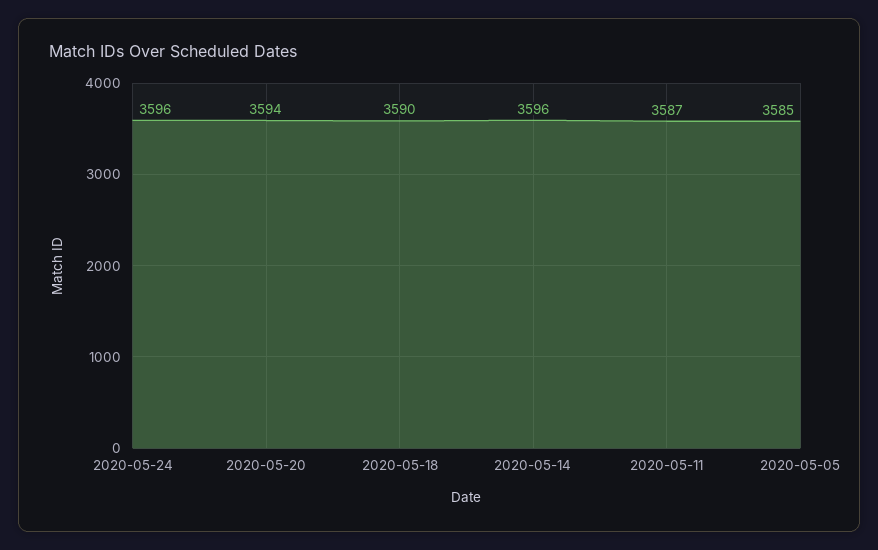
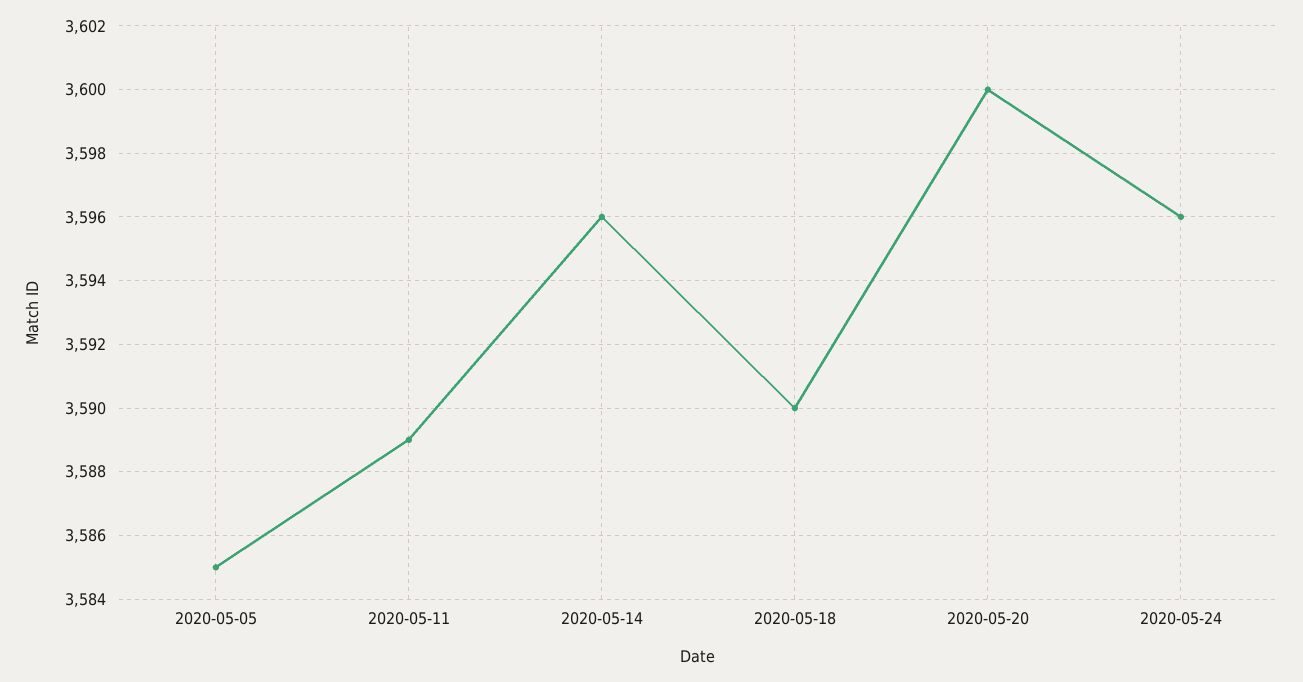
  {
    "2020-05-24": 3596,
-   "2020-05-20": 3594,
+   "2020-05-20": 3600,
    "2020-05-18": 3590,
    "2020-05-14": 3596,
-   "2020-05-11": 3587,
+   "2020-05-11": 3589,
    "2020-05-05": 3585
  }

